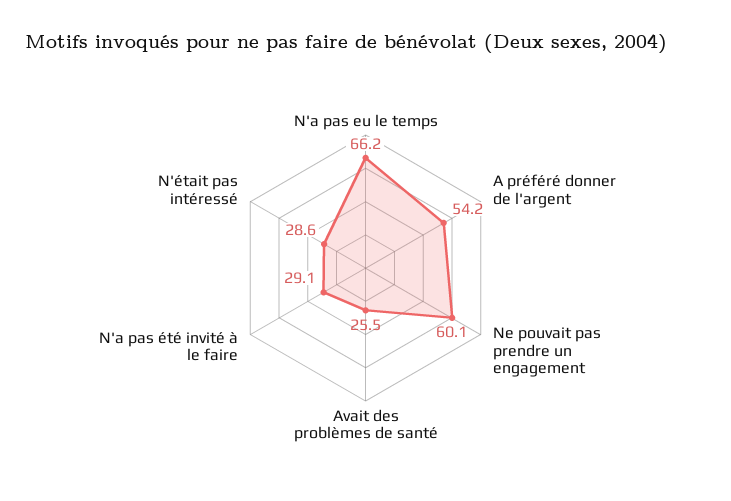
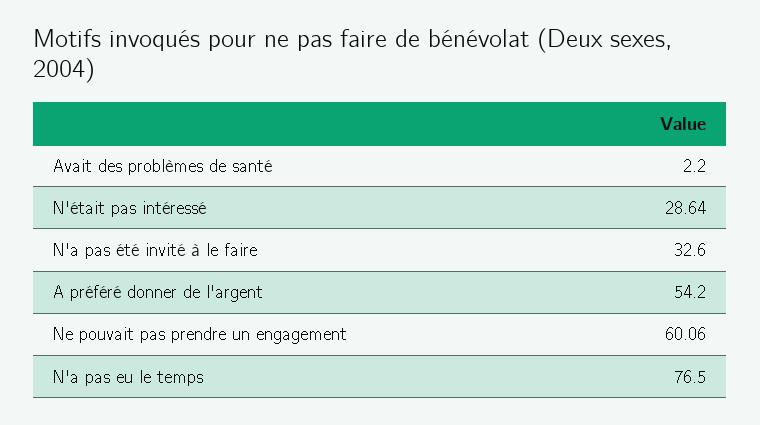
  {
-   "N'a pas eu le temps": 66.2,
+   "N'a pas eu le temps": 76.5,
    "A préféré donner de l'argent": 54.2,
    "Ne pouvait pas prendre un engagement": 60.06,
-   "Avait des problèmes de santé": 25.5,
+   "Avait des problèmes de santé": 2.2,
-   "N'a pas été invité à le faire": 29.1,
+   "N'a pas été invité à le faire": 32.6,
    "N'était pas intéressé": 28.64
  }

